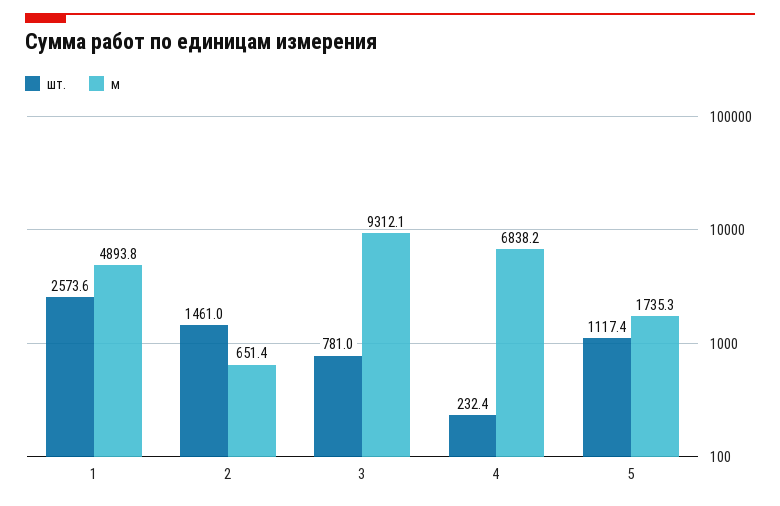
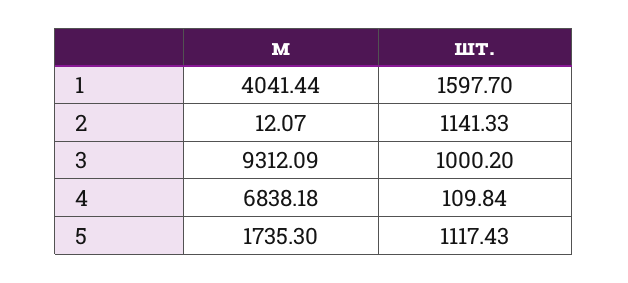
  {
    "шт.": {
-     "1": 2573.6,
+     "1": 1597.7,
-     "2": 1461,
+     "2": 1141.33,
-     "3": 781,
+     "3": 1000.2,
-     "4": 232.4,
+     "4": 109.84,
      "5": 1117.43
    },
    "м": {
-     "1": 4893.8,
+     "1": 4041.44,
-     "2": 651.4,
+     "2": 12.07,
      "3": 9312.09,
      "4": 6838.18,
      "5": 1735.3
    }
  }

